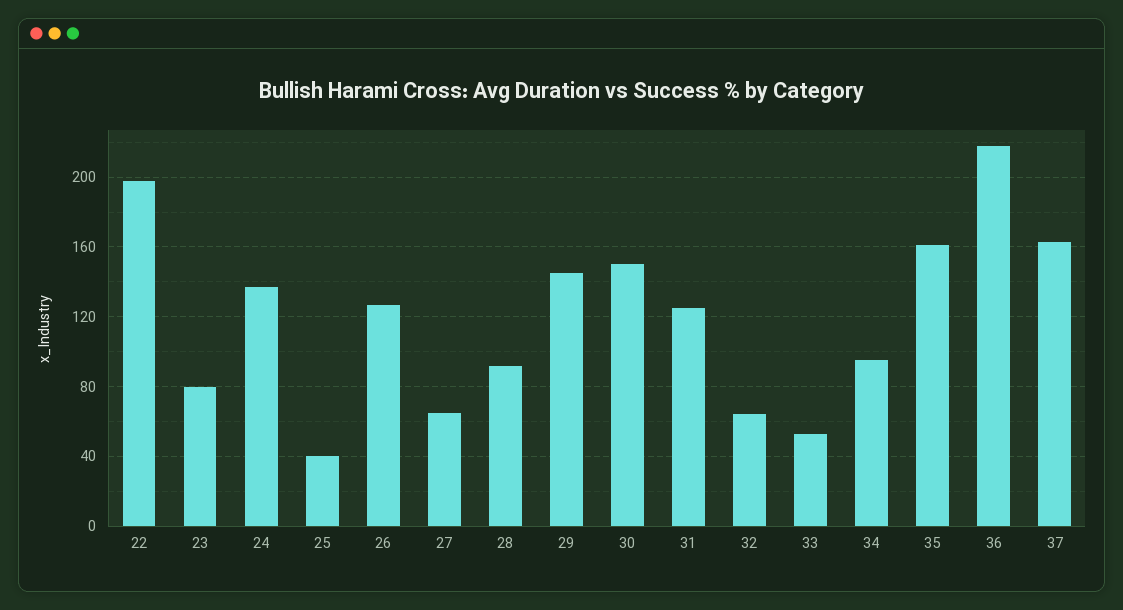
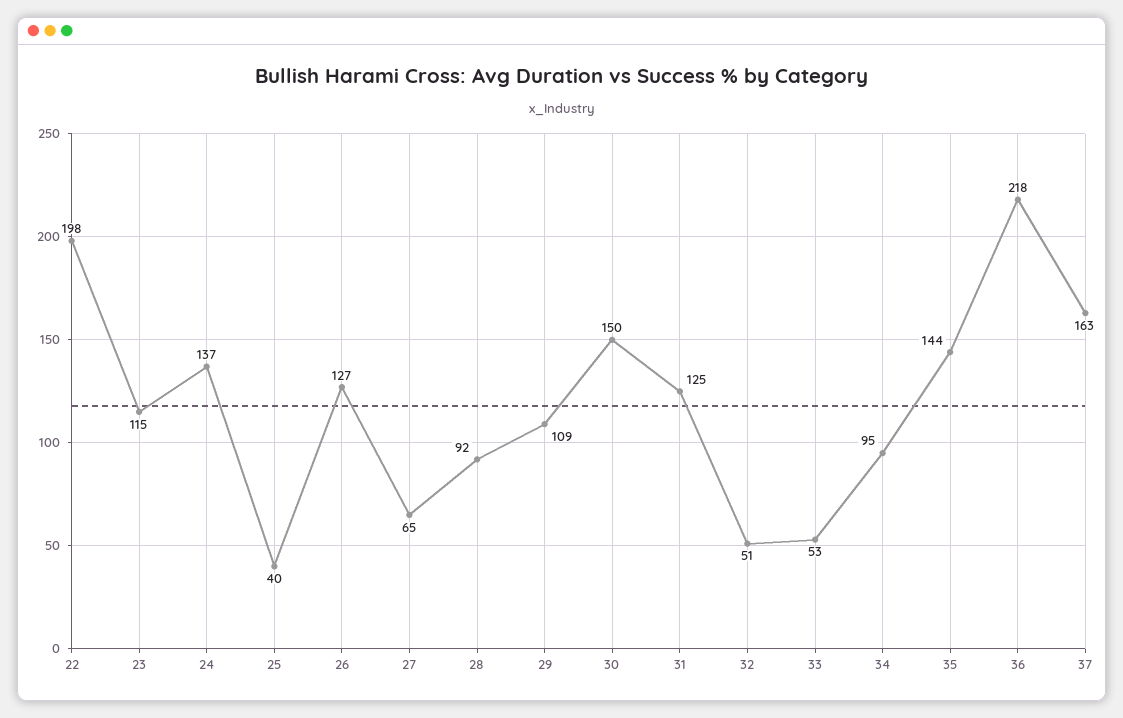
  {
    "22": 198,
-   "23": 80,
+   "23": 115,
    "24": 137,
    "25": 40,
    "26": 127,
    "27": 65,
    "28": 92,
-   "29": 145,
+   "29": 109,
    "30": 150,
    "31": 125,
-   "32": 65,
+   "32": 51,
    "33": 53,
    "34": 95,
-   "35": 160,
+   "35": 144,
    "36": 218,
    "37": 163
  }

